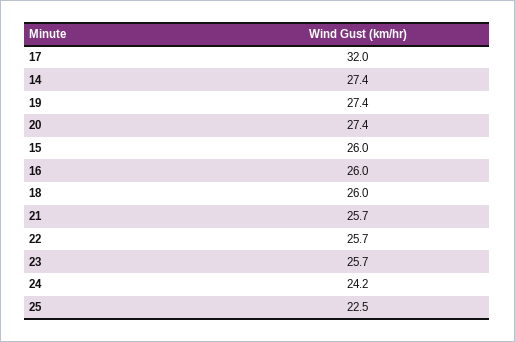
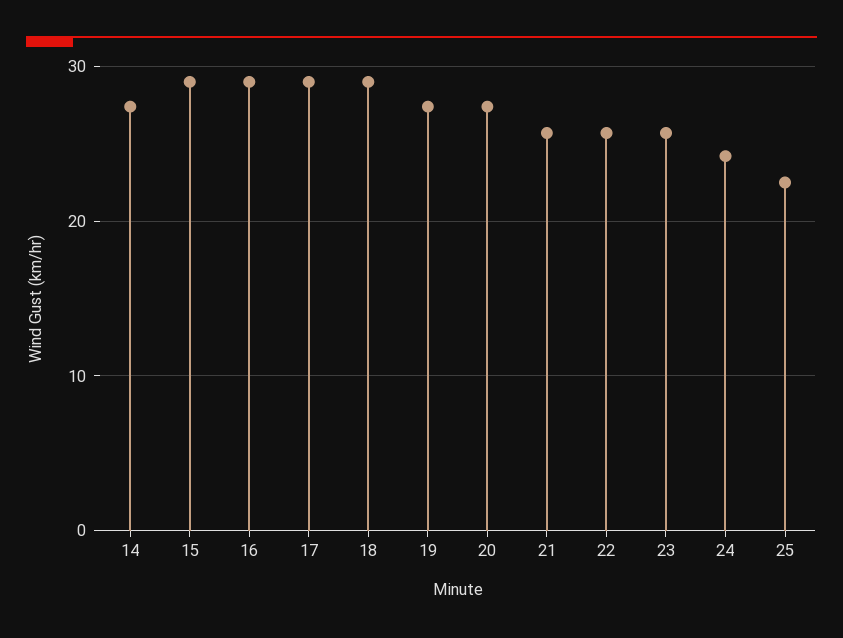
  {
-   "17": 32,
+   "17": 29,
    "14": 27.4,
    "19": 27.4,
    "20": 27.4,
-   "15": 26,
+   "15": 29,
-   "16": 26,
+   "16": 29,
-   "18": 26,
+   "18": 29,
    "21": 25.7,
    "22": 25.7,
    "23": 25.7,
    "24": 24.2,
    "25": 22.5
  }

